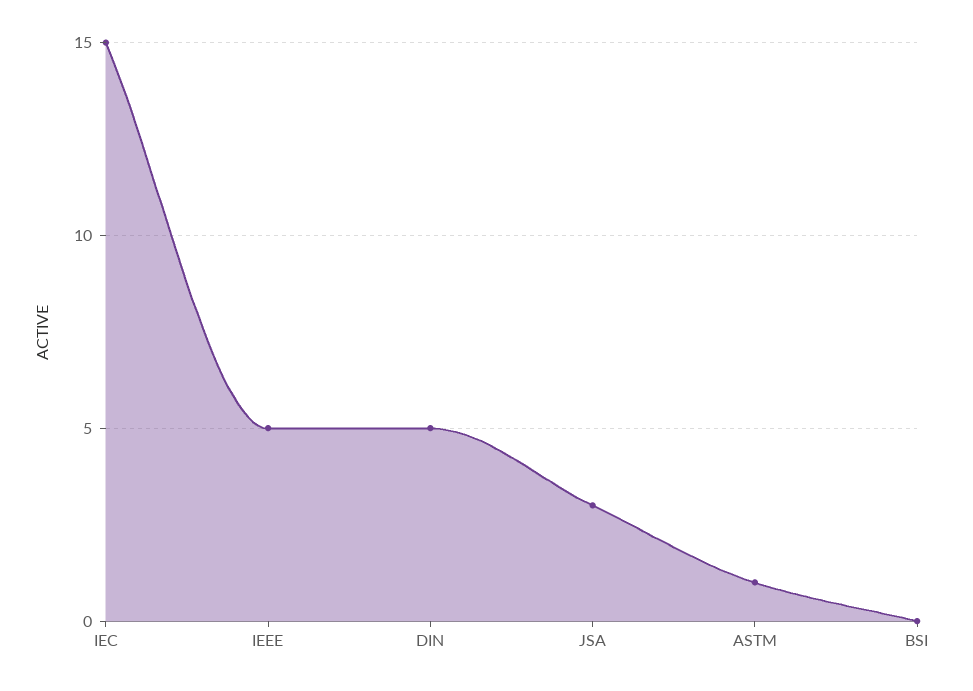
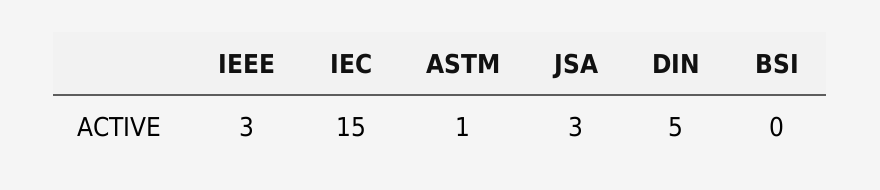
  {
    "IEC": 15,
-   "IEEE": 5,
+   "IEEE": 3,
    "DIN": 5,
    "JSA": 3,
    "ASTM": 1,
    "BSI": 0
  }

